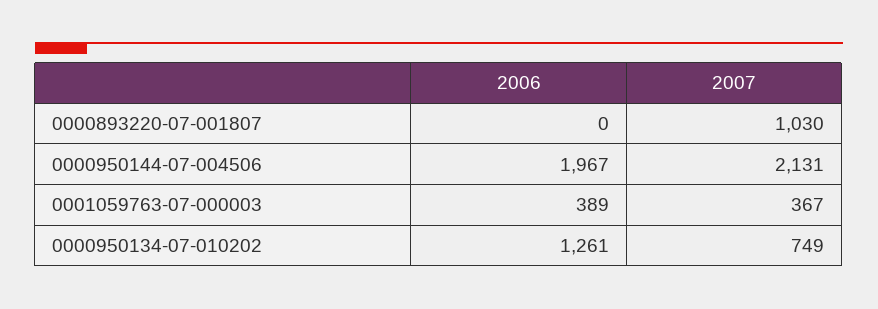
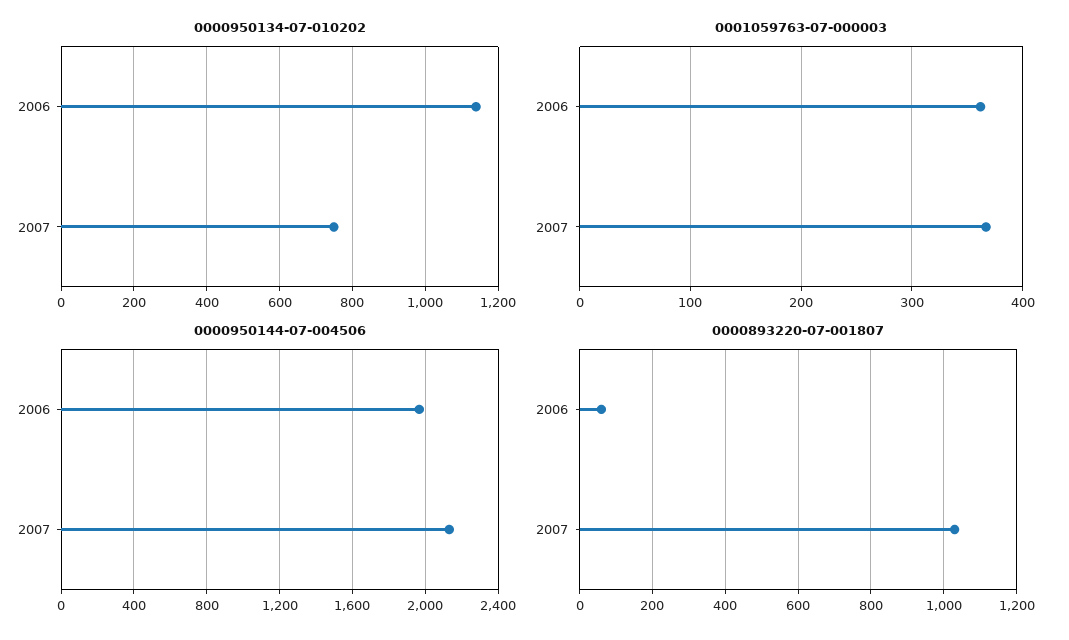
  {
    "0000893220-07-001807": {
-     "2006": 0,
+     "2006": 60,
      "2007": 1030
    },
    "0000950144-07-004506": {
      "2006": 1967,
      "2007": 2131
    },
    "0001059763-07-000003": {
-     "2006": 389,
+     "2006": 360,
      "2007": 367
    },
    "0000950134-07-010202": {
-     "2006": 1261,
+     "2006": 1140,
      "2007": 749
    }
  }

